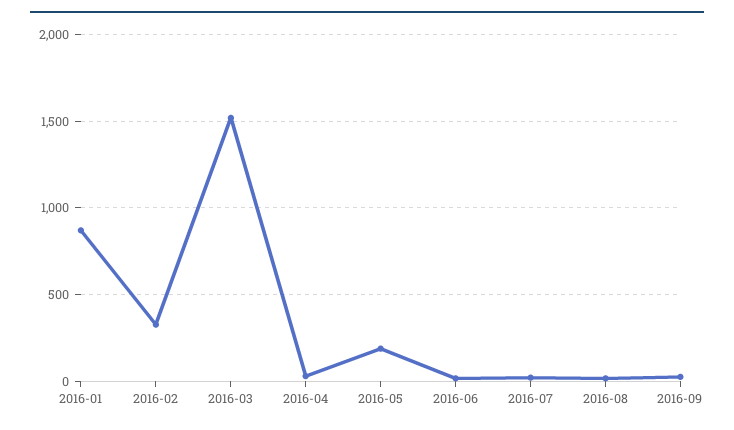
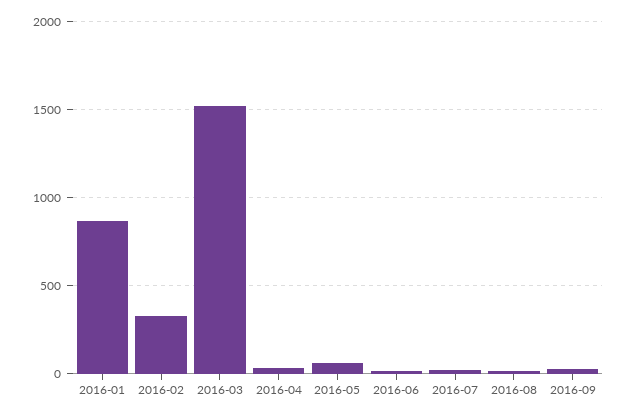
  {
    "2016-01": 850,
    "2016-02": 350,
    "2016-03": 1500,
    "2016-04": 50,
-   "2016-05": 200,
+   "2016-05": 50,
    "2016-06": 0,
    "2016-07": 0,
    "2016-08": 0,
    "2016-09": 50
  }

